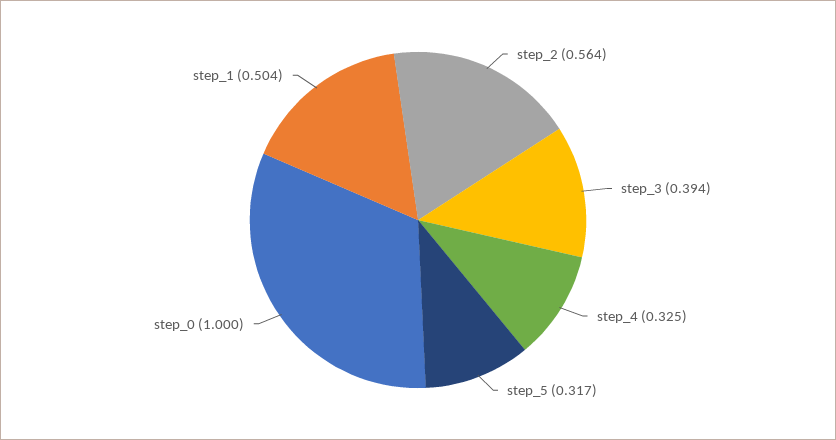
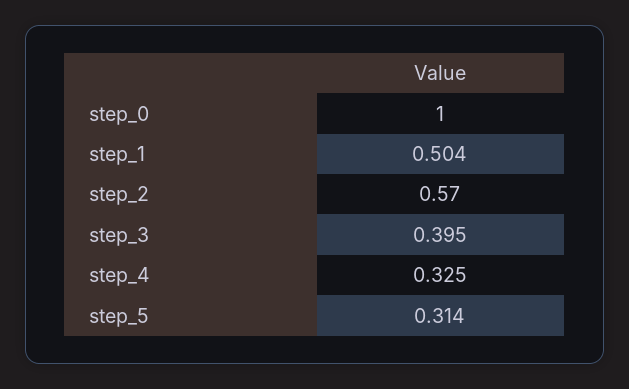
  {
-   "step_2": 0.564,
+   "step_2": 0.57,
-   "step_3": 0.394,
+   "step_3": 0.395,
    "step_4": 0.325,
-   "step_5": 0.317,
+   "step_5": 0.314,
    "step_0": 1,
    "step_1": 0.504
  }

